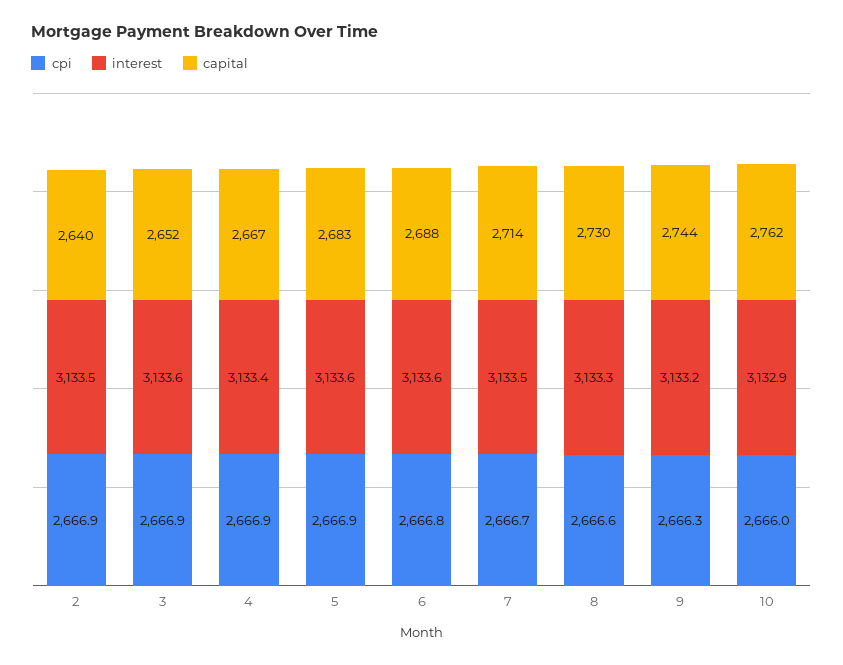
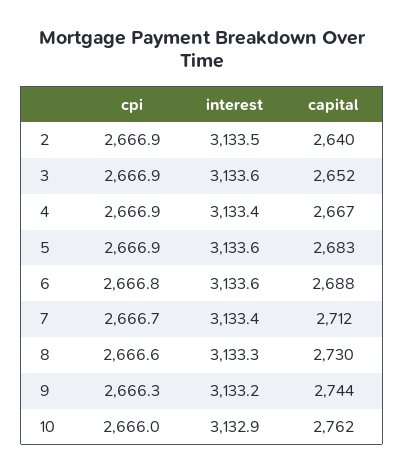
  {
    "cpi": {
      "2": 2666.9,
      "3": 2666.9,
      "4": 2666.9,
      "5": 2666.9,
      "6": 2666.8,
      "7": 2666.7,
      "8": 2666.6,
      "9": 2666.3,
      "10": 2666
    },
    "interest": {
      "2": 3133.5,
      "3": 3133.6,
      "4": 3133.4,
      "5": 3133.6,
      "6": 3133.6,
-     "7": 3133.5,
+     "7": 3133.4,
      "8": 3133.3,
      "9": 3133.2,
      "10": 3132.9
    },
    "capital": {
      "2": 2640,
      "3": 2652,
      "4": 2667,
      "5": 2683,
      "6": 2688,
-     "7": 2714,
+     "7": 2712,
      "8": 2730,
      "9": 2744,
      "10": 2762
    }
  }

